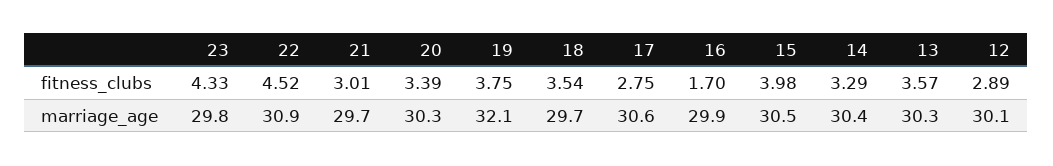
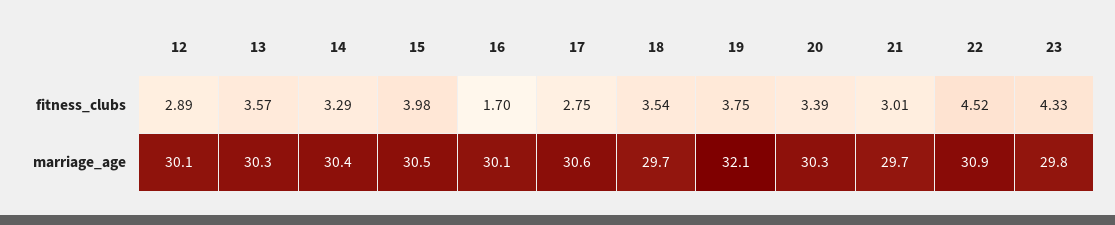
  {
    "23": {
      "fitness_clubs": 4.33,
      "marriage_age": 29.8
    },
    "22": {
      "fitness_clubs": 4.52,
      "marriage_age": 30.9
    },
    "21": {
      "fitness_clubs": 3.01,
      "marriage_age": 29.7
    },
    "20": {
      "fitness_clubs": 3.39,
      "marriage_age": 30.3
    },
    "19": {
      "fitness_clubs": 3.75,
      "marriage_age": 32.1
    },
    "18": {
      "fitness_clubs": 3.54,
      "marriage_age": 29.7
    },
    "17": {
      "fitness_clubs": 2.75,
      "marriage_age": 30.6
    },
    "16": {
      "fitness_clubs": 1.7,
-     "marriage_age": 29.9
+     "marriage_age": 30.1
    },
    "15": {
      "fitness_clubs": 3.98,
      "marriage_age": 30.5
    },
    "14": {
      "fitness_clubs": 3.29,
      "marriage_age": 30.4
    },
    "13": {
      "fitness_clubs": 3.57,
      "marriage_age": 30.3
    },
    "12": {
      "fitness_clubs": 2.89,
      "marriage_age": 30.1
    }
  }

